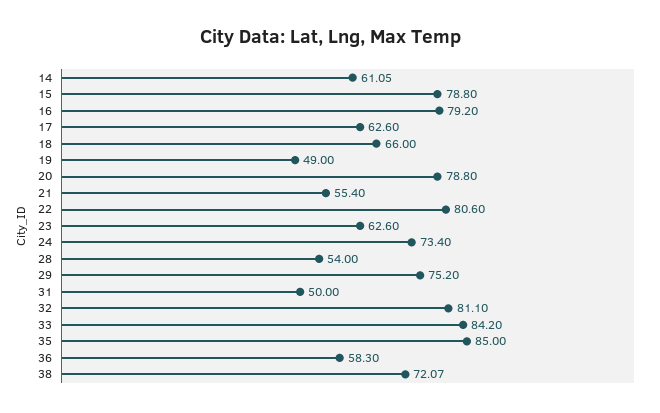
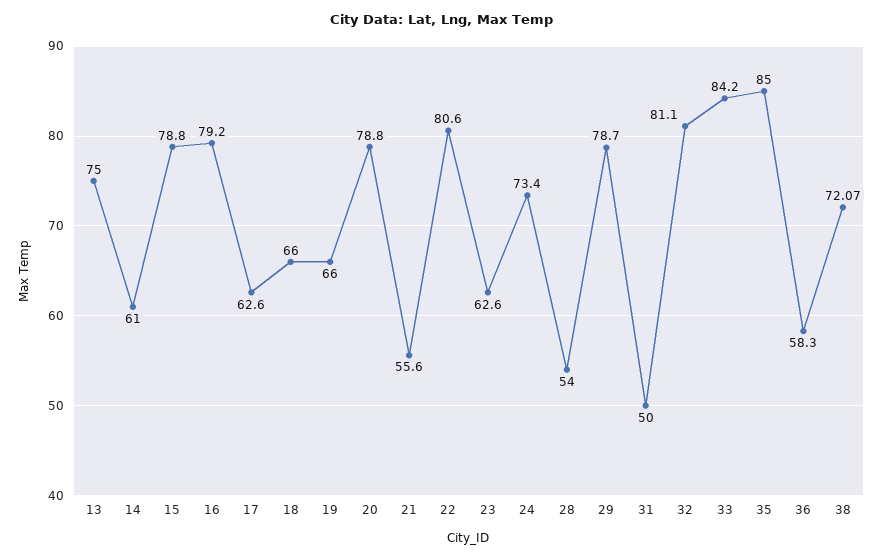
  {
-   "14": 61.05,
+   "14": 61,
    "15": 78.8,
    "16": 79.2,
    "17": 62.6,
    "18": 66,
-   "19": 49,
+   "19": 66,
    "20": 78.8,
-   "21": 55.4,
+   "21": 55.6,
    "22": 80.6,
    "23": 62.6,
    "24": 73.4,
    "28": 54,
-   "29": 75.2,
+   "29": 78.7,
    "31": 50,
    "32": 81.1,
    "33": 84.2,
    "35": 85,
    "36": 58.3,
-   "38": 72.07
+   "38": 72.07,
+   "13": 75
  }

